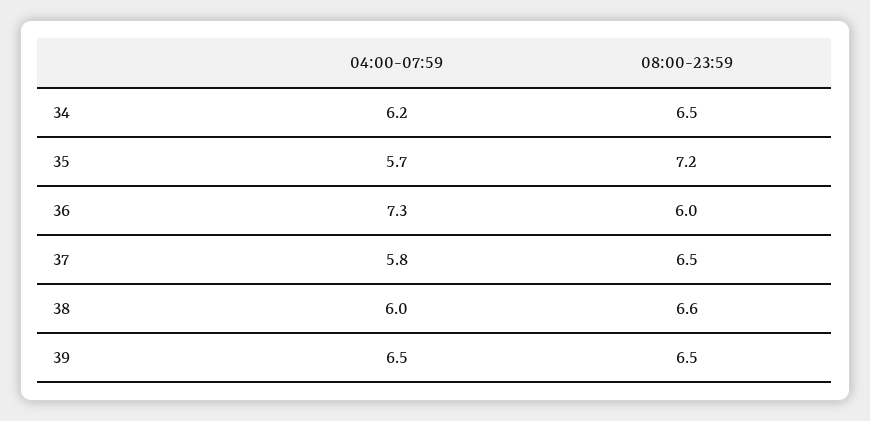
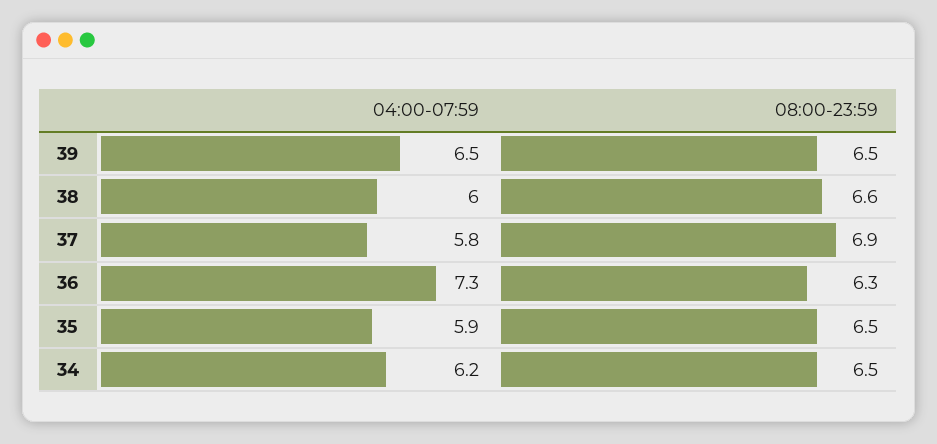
  {
    "04:00-07:59": {
      "34": 6.2,
-     "35": 5.7,
+     "35": 5.9,
      "36": 7.3,
      "37": 5.8,
      "38": 6,
      "39": 6.5
    },
    "08:00-23:59": {
      "34": 6.5,
-     "35": 7.2,
+     "35": 6.5,
-     "36": 6,
+     "36": 6.3,
-     "37": 6.5,
+     "37": 6.9,
      "38": 6.6,
      "39": 6.5
    }
  }

